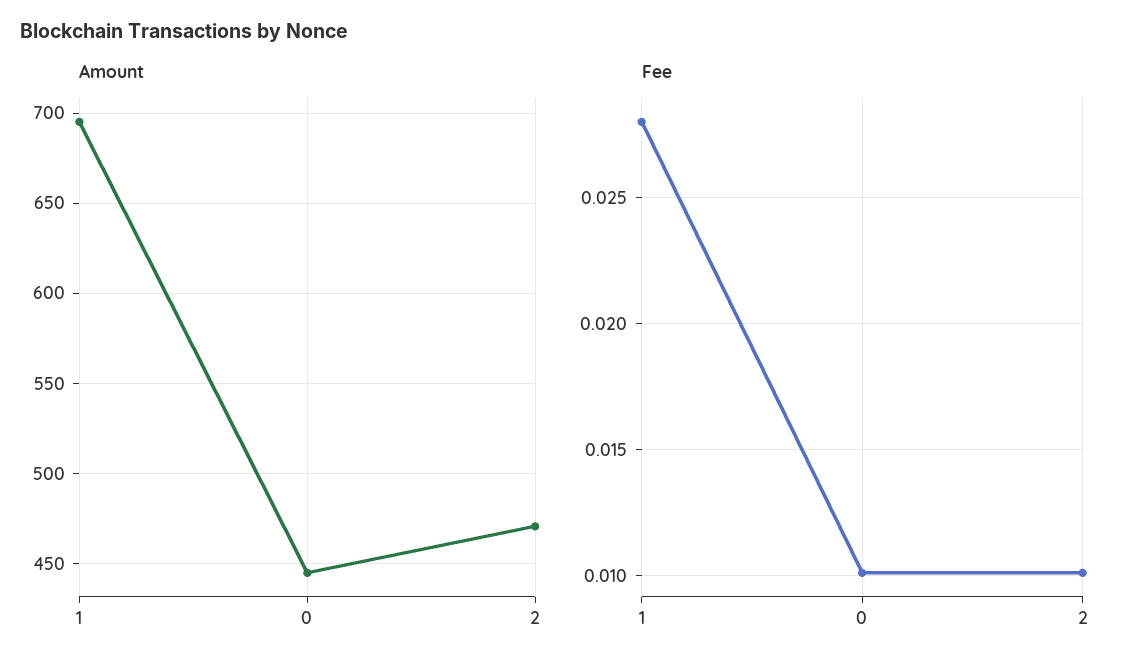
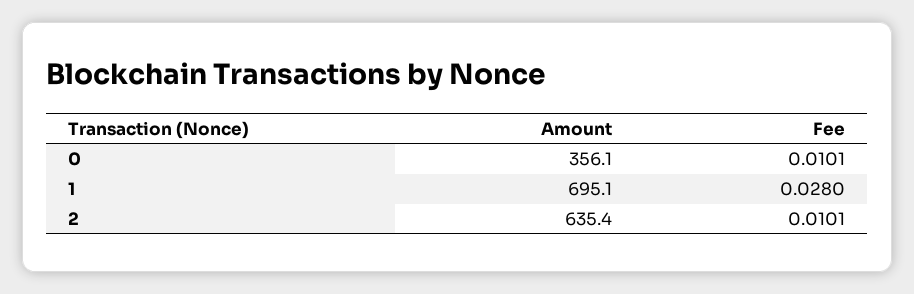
  {
    "Amount": {
      "1": 695.1,
-     "0": 445,
+     "0": 356.1,
-     "2": 470
+     "2": 635.4
    },
    "Fee": {
      "1": 0.028,
      "0": 0.0101,
      "2": 0.0101
    }
  }

